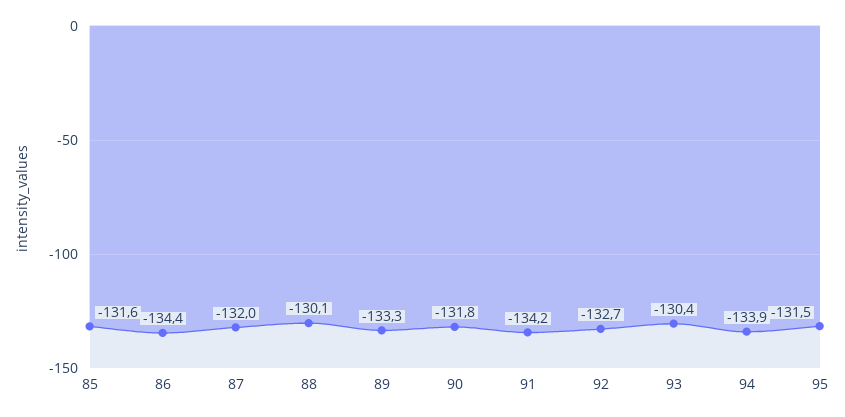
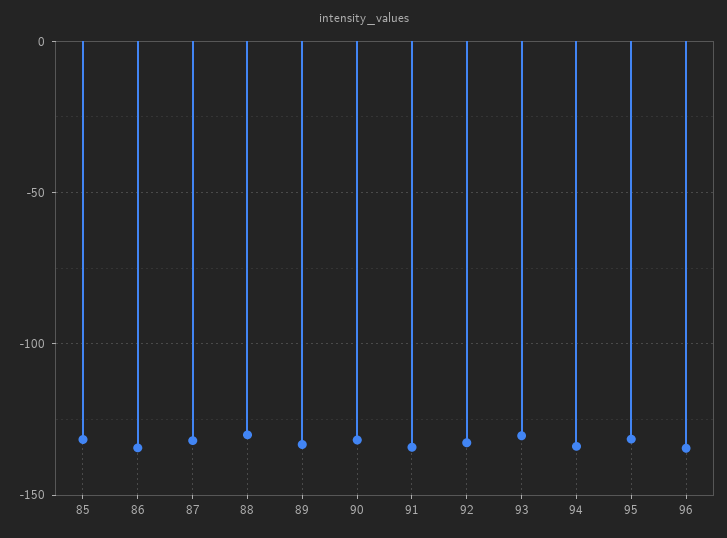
  {
    "85": -131.6,
    "86": -134.4,
    "87": -132,
    "88": -130.1,
    "89": -133.3,
    "90": -131.8,
    "91": -134.2,
    "92": -132.7,
    "93": -130.4,
    "94": -133.9,
-   "95": -131.5
+   "95": -131.5,
+   "96": -135
  }

